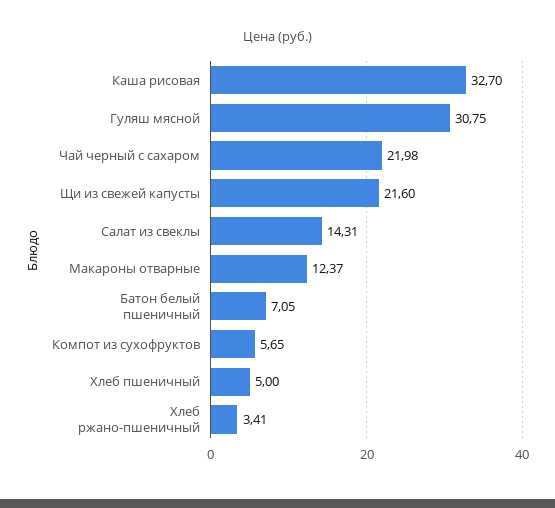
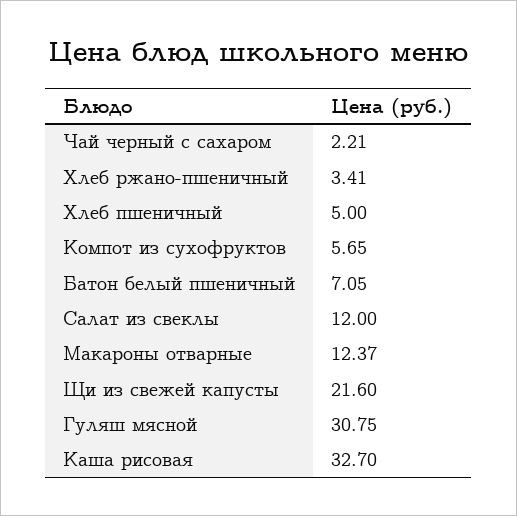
  {
    "Каша рисовая": 32.7,
    "Гуляш мясной": 30.75,
-   "Чай черный с сахаром": 21.98,
+   "Чай черный с сахаром": 2.21,
    "Щи из свежей капусты": 21.6,
-   "Салат из свеклы": 14.31,
+   "Салат из свеклы": 12,
    "Макароны отварные": 12.37,
    "Батон белый пшеничный": 7.05,
    "Компот из сухофруктов": 5.65,
    "Хлеб пшеничный": 5,
    "Хлеб ржано-пшеничный": 3.41
  }

